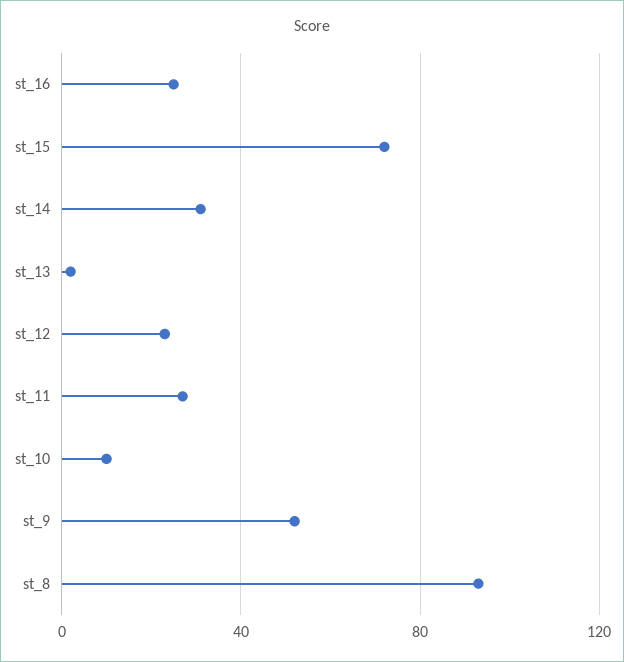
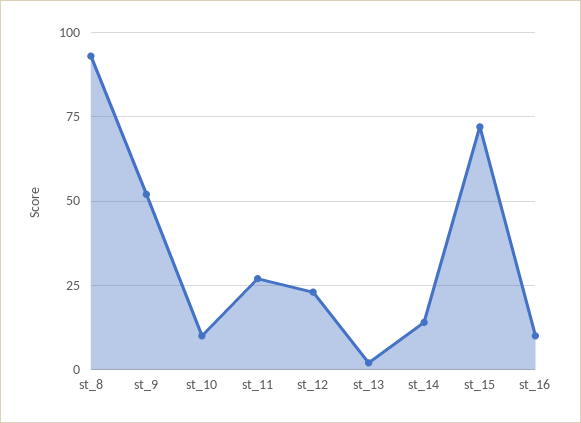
  {
-   "st_16": 25,
+   "st_16": 10,
    "st_15": 70,
-   "st_14": 30,
+   "st_14": 15,
    "st_13": 0,
    "st_12": 25,
    "st_11": 25,
    "st_10": 10,
    "st_9": 50,
    "st_8": 95
  }

